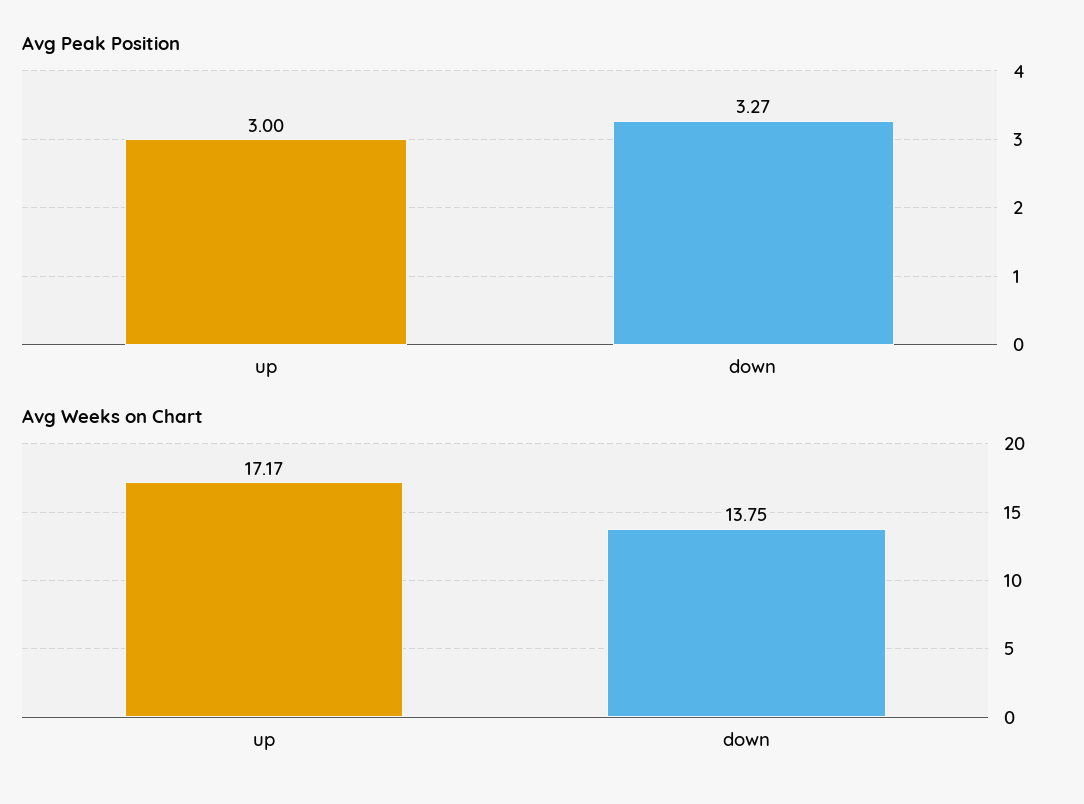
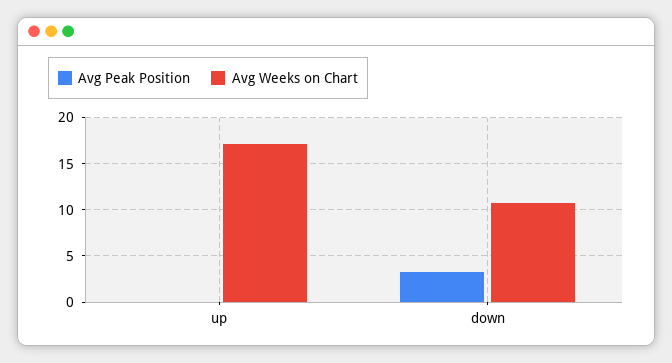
  {
    "Avg Peak Position": {
-     "up": 3,
+     "up": 0,
      "down": 3.27
    },
    "Avg Weeks on Chart": {
      "up": 17.17,
-     "down": 13.75
+     "down": 11
    }
  }

